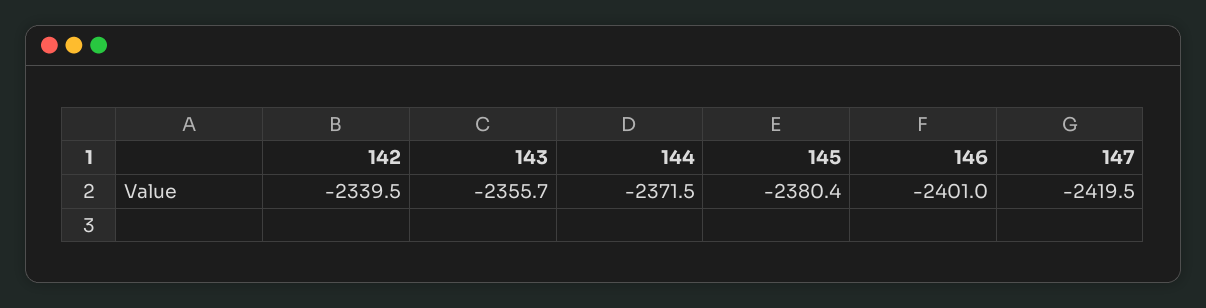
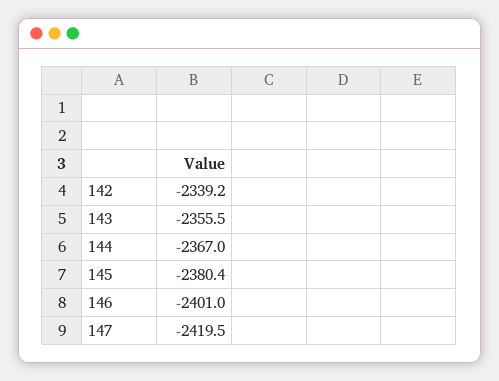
  {
-   "142": -2339.5,
+   "142": -2339.2,
-   "143": -2355.7,
+   "143": -2355.5,
-   "144": -2371.5,
+   "144": -2367,
    "145": -2380.4,
    "146": -2401,
    "147": -2419.5
  }

